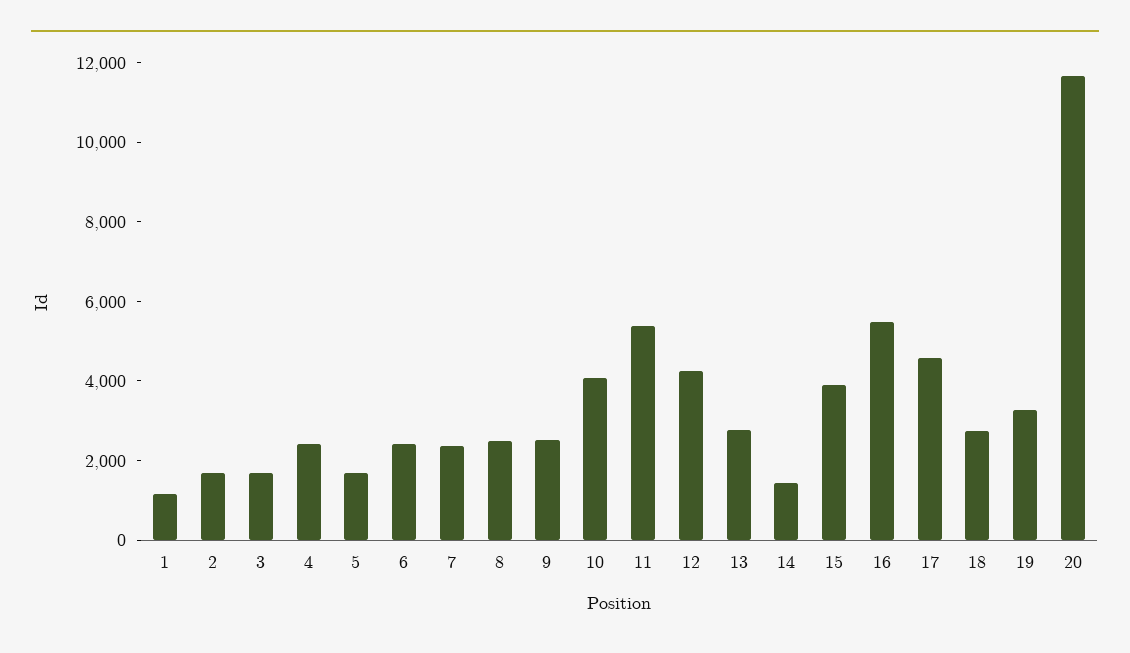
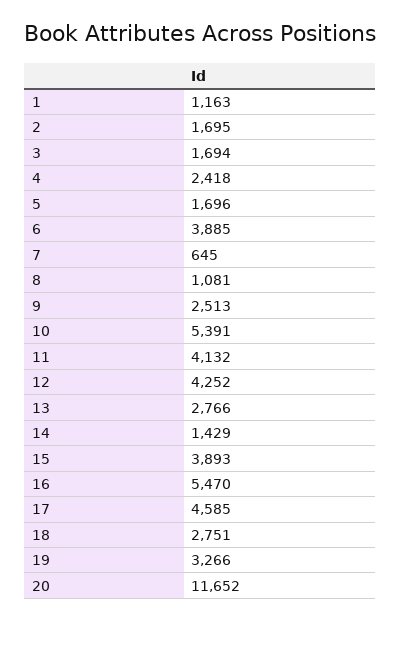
  {
    "1": 1163,
    "2": 1695,
    "3": 1694,
    "4": 2418,
    "5": 1696,
-   "6": 2500,
+   "6": 3885,
-   "7": 2500,
+   "7": 645,
-   "8": 2500,
+   "8": 1081,
    "9": 2513,
-   "10": 4000,
+   "10": 5391,
-   "11": 5500,
+   "11": 4132,
    "12": 4252,
    "13": 2766,
    "14": 1429,
    "15": 3893,
    "16": 5470,
    "17": 4585,
    "18": 2751,
    "19": 3266,
    "20": 11652
  }

